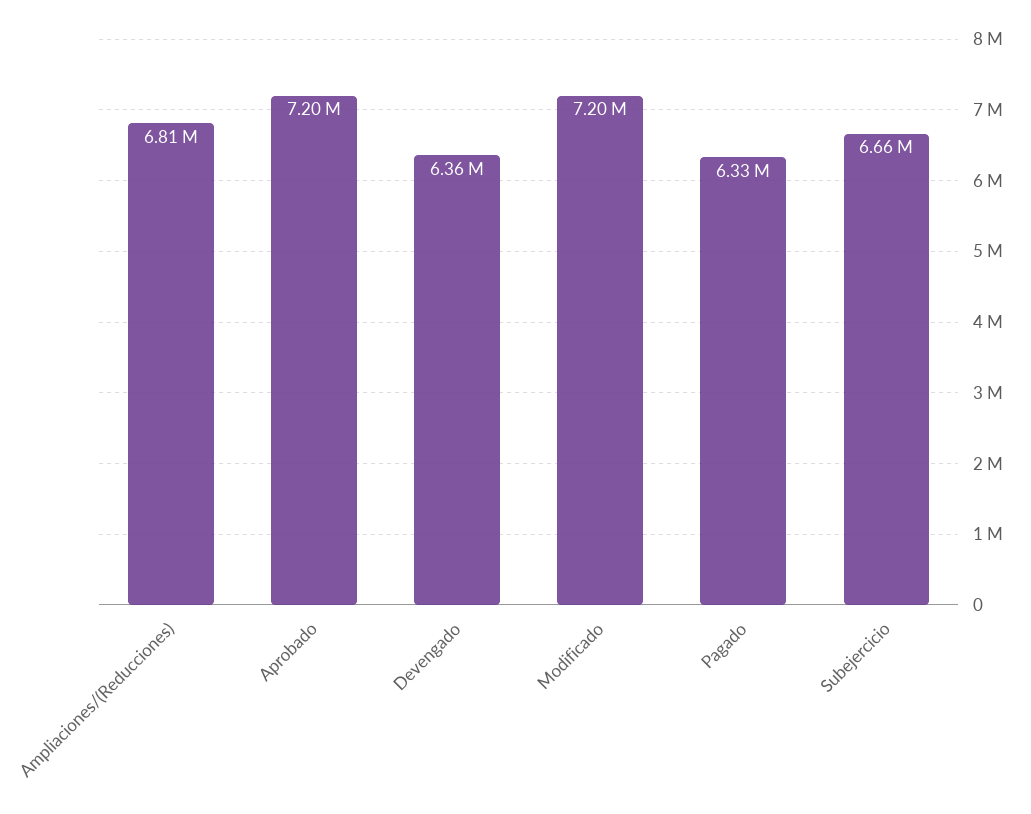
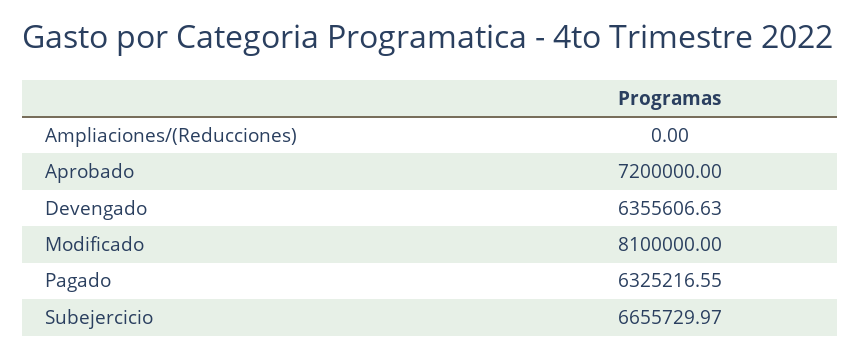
  {
-   "Ampliaciones/(Reducciones)": 6810000,
+   "Ampliaciones/(Reducciones)": 0,
    "Aprobado": 7200000,
    "Devengado": 6355606.63,
-   "Modificado": 7200000,
+   "Modificado": 8100000,
    "Pagado": 6325216.55,
    "Subejercicio": 6655729.97
  }

